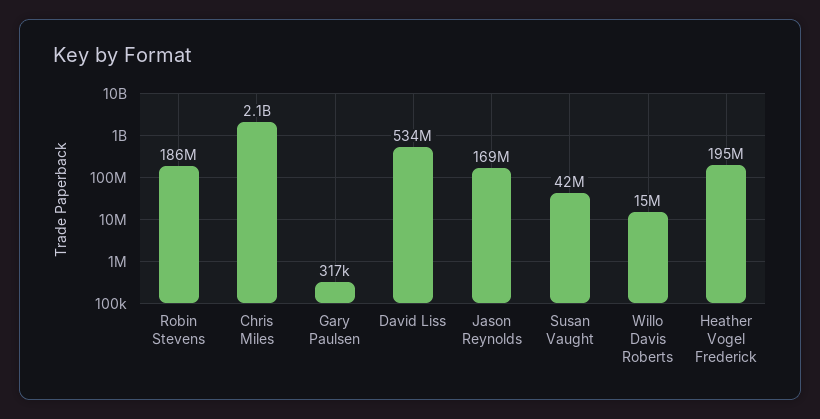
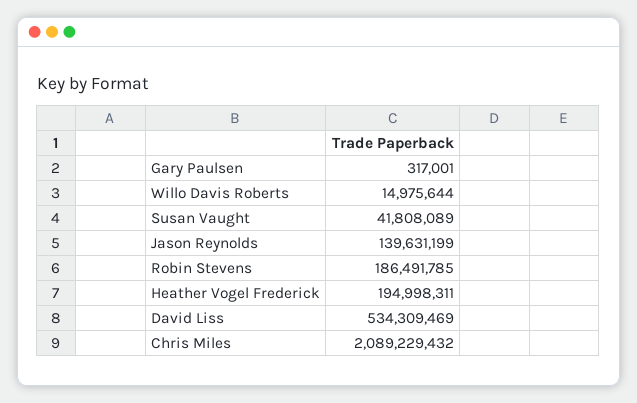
  {
    "Robin Stevens": 186491785,
    "Chris Miles": 2089229432,
    "Gary Paulsen": 317001,
    "David Liss": 534309469,
-   "Jason Reynolds": 169000000,
+   "Jason Reynolds": 139631199,
    "Susan Vaught": 41808089,
    "Willo Davis Roberts": 14975644,
    "Heather Vogel Frederick": 194998311
  }

